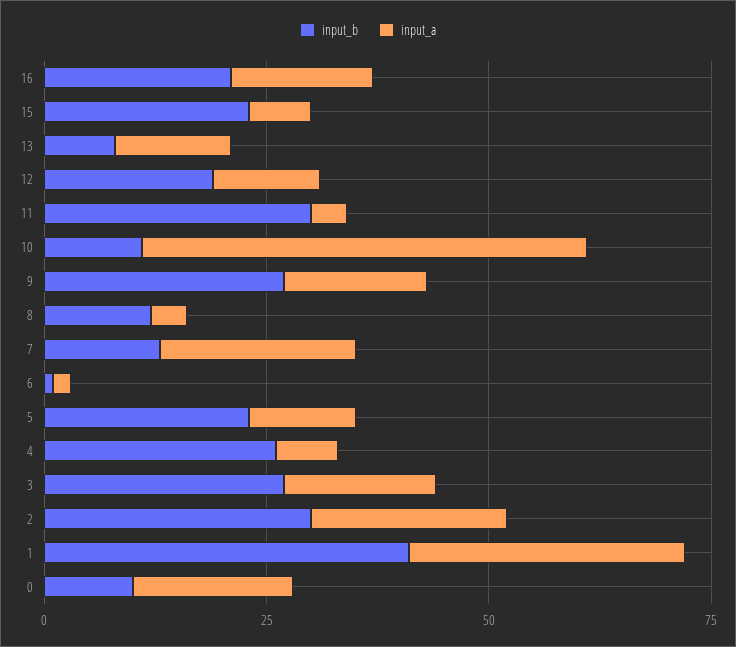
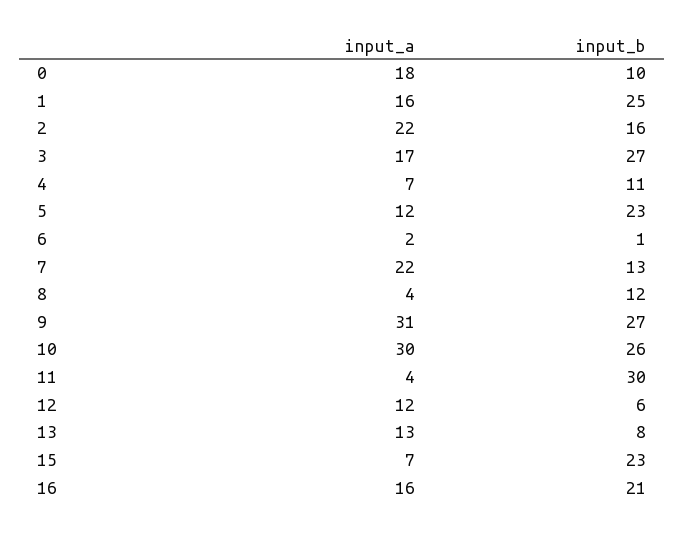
  {
    "input_b": {
      "16": 21,
      "15": 23,
      "13": 8,
-     "12": 20,
+     "12": 6,
      "11": 30,
-     "10": 10,
+     "10": 26,
      "9": 27,
      "8": 12,
      "7": 13,
      "6": 1,
      "5": 23,
-     "4": 25,
+     "4": 11,
      "3": 27,
-     "2": 30,
+     "2": 16,
-     "1": 40,
+     "1": 25,
      "0": 10
    },
    "input_a": {
      "16": 16,
      "15": 7,
      "13": 13,
      "12": 12,
      "11": 4,
-     "10": 50,
+     "10": 30,
-     "9": 15,
+     "9": 31,
      "8": 4,
      "7": 22,
      "6": 2,
      "5": 12,
      "4": 7,
      "3": 17,
      "2": 22,
-     "1": 30,
+     "1": 16,
      "0": 18
    }
  }

